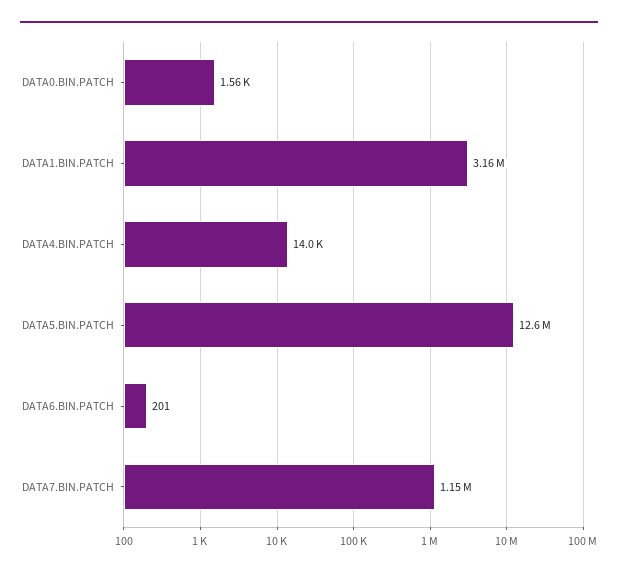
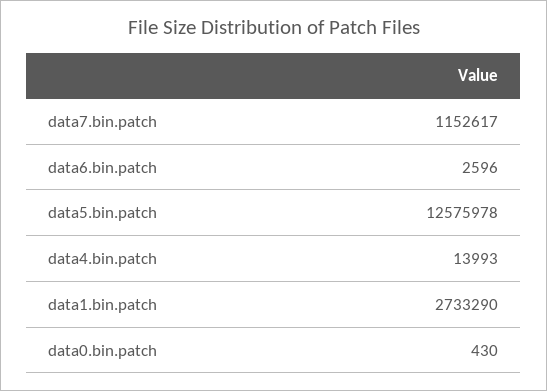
  {
-   "DATA0.BIN.PATCH": 1560,
+   "DATA0.BIN.PATCH": 430,
-   "DATA1.BIN.PATCH": 3160000,
+   "DATA1.BIN.PATCH": 2733290,
    "DATA4.BIN.PATCH": 13993,
    "DATA5.BIN.PATCH": 12575978,
-   "DATA6.BIN.PATCH": 201,
+   "DATA6.BIN.PATCH": 2596,
    "DATA7.BIN.PATCH": 1152617
  }

